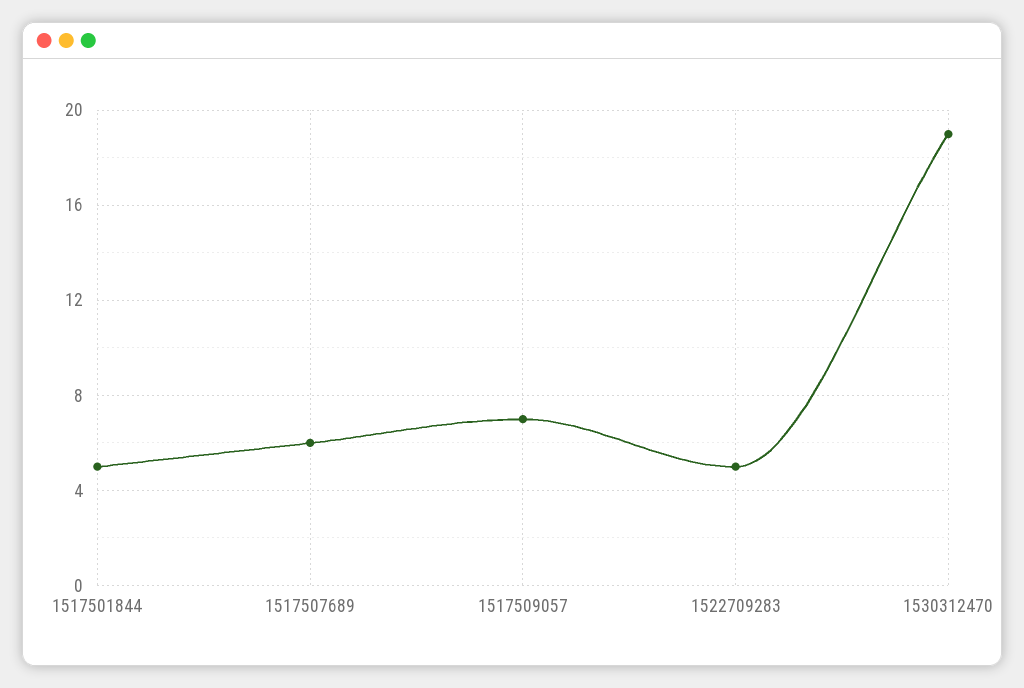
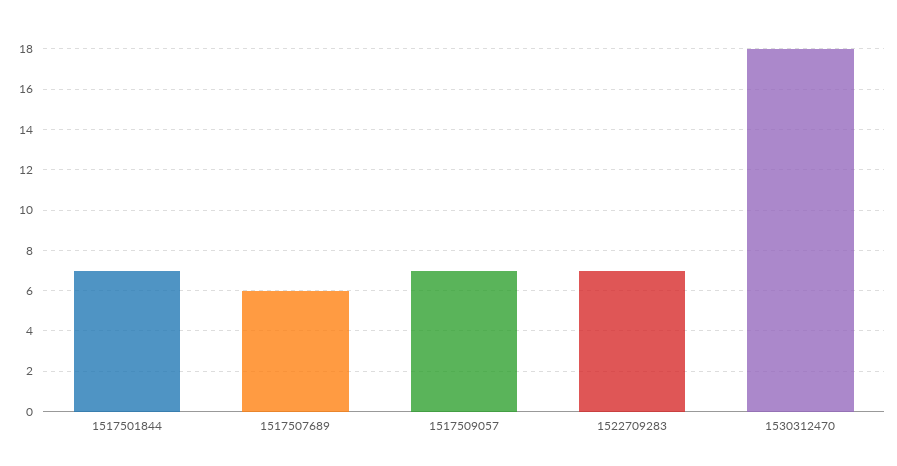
  {
-   "1517501844": 5,
+   "1517501844": 7,
    "1517507689": 6,
    "1517509057": 7,
-   "1522709283": 5,
+   "1522709283": 7,
-   "1530312470": 19
+   "1530312470": 18
  }

